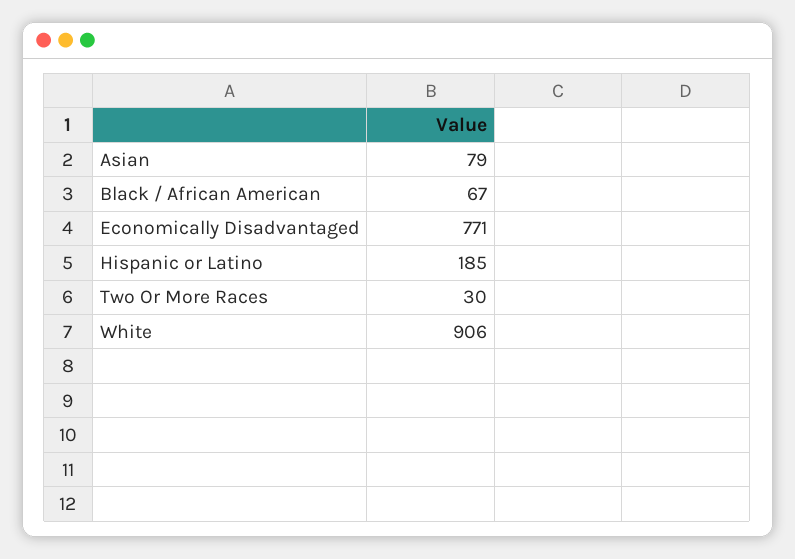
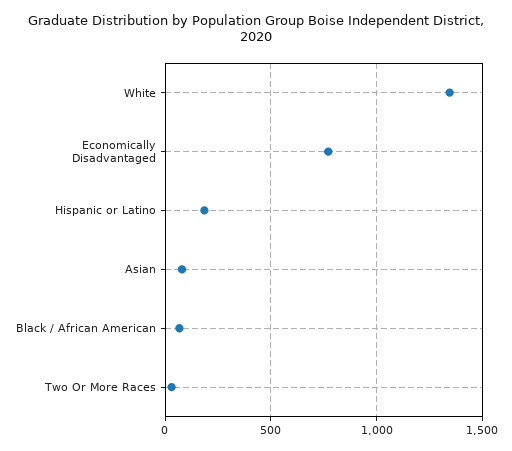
  {
    "Asian": 79,
    "Black / African American": 67,
    "Economically Disadvantaged": 771,
    "Hispanic or Latino": 185,
    "Two Or More Races": 30,
-   "White": 906
+   "White": 1350
  }

